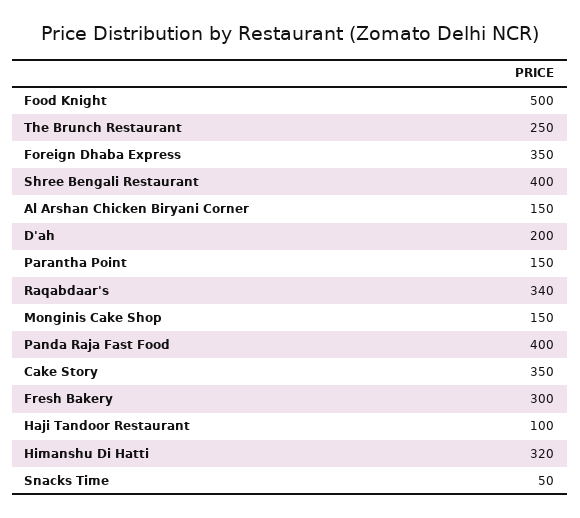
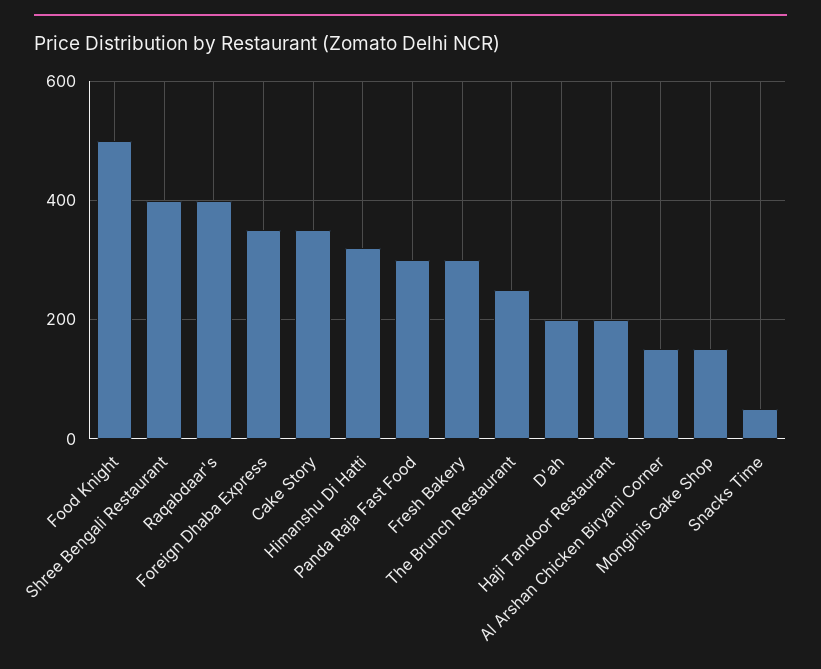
  {
    "Food Knight": 500,
    "The Brunch Restaurant": 250,
    "Foreign Dhaba Express": 350,
    "Shree Bengali Restaurant": 400,
    "Al Arshan Chicken Biryani Corner": 150,
    "D'ah": 200,
-   "Parantha Point": 150,
-   "Raqabdaar's": 340,
+   "Raqabdaar's": 400,
    "Monginis Cake Shop": 150,
-   "Panda Raja Fast Food": 400,
+   "Panda Raja Fast Food": 300,
    "Cake Story": 350,
    "Fresh Bakery": 300,
-   "Haji Tandoor Restaurant": 100,
+   "Haji Tandoor Restaurant": 200,
    "Himanshu Di Hatti": 320,
    "Snacks Time": 50
  }

